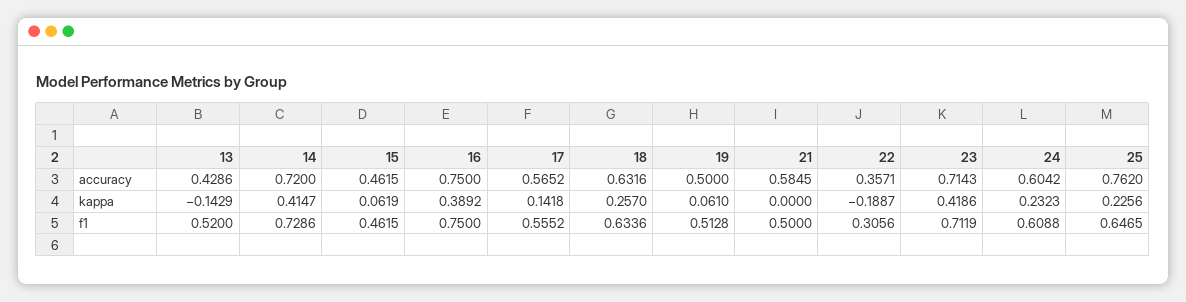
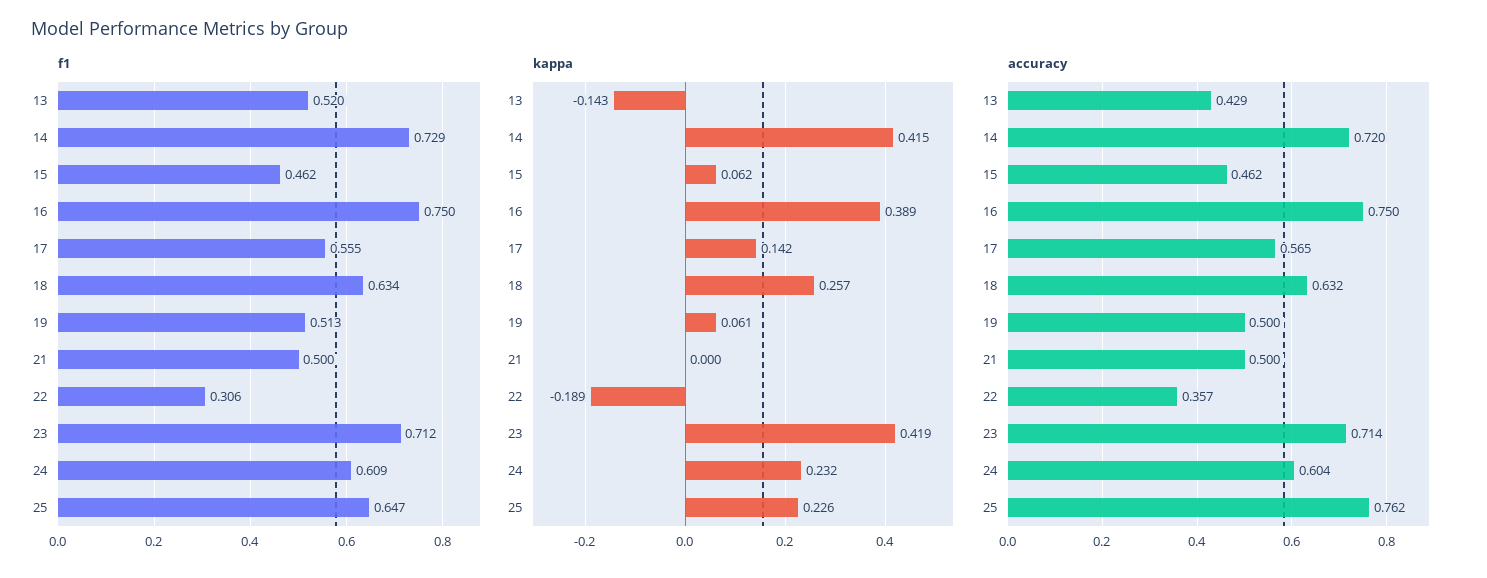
  {
    "accuracy": {
      "13": 0.4286,
      "14": 0.72,
      "15": 0.4615,
      "16": 0.75,
      "17": 0.5652,
      "18": 0.6316,
      "19": 0.5,
-     "21": 0.5845,
+     "21": 0.5,
      "22": 0.3571,
      "23": 0.7143,
      "24": 0.6042,
      "25": 0.762
    },
    "kappa": {
      "13": -0.1429,
      "14": 0.4147,
      "15": 0.0619,
      "16": 0.3892,
      "17": 0.1418,
      "18": 0.257,
      "19": 0.061,
      "21": 0,
      "22": -0.1887,
      "23": 0.4186,
      "24": 0.2323,
      "25": 0.2256
    },
    "f1": {
      "13": 0.52,
      "14": 0.7286,
      "15": 0.4615,
      "16": 0.75,
      "17": 0.5552,
      "18": 0.6336,
      "19": 0.5128,
      "21": 0.5,
      "22": 0.3056,
      "23": 0.7119,
      "24": 0.6088,
      "25": 0.6465
    }
  }

